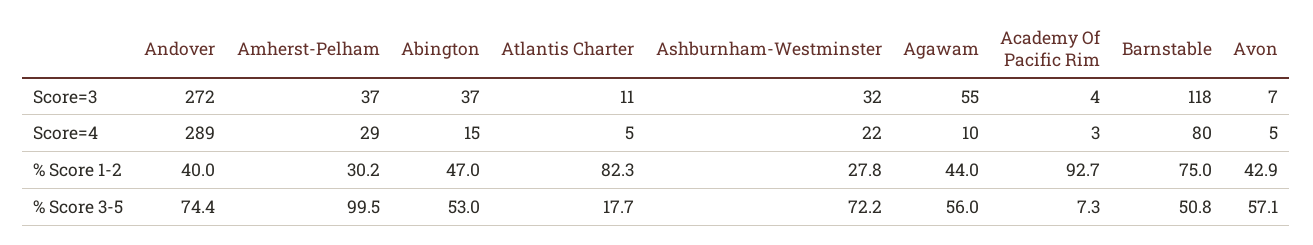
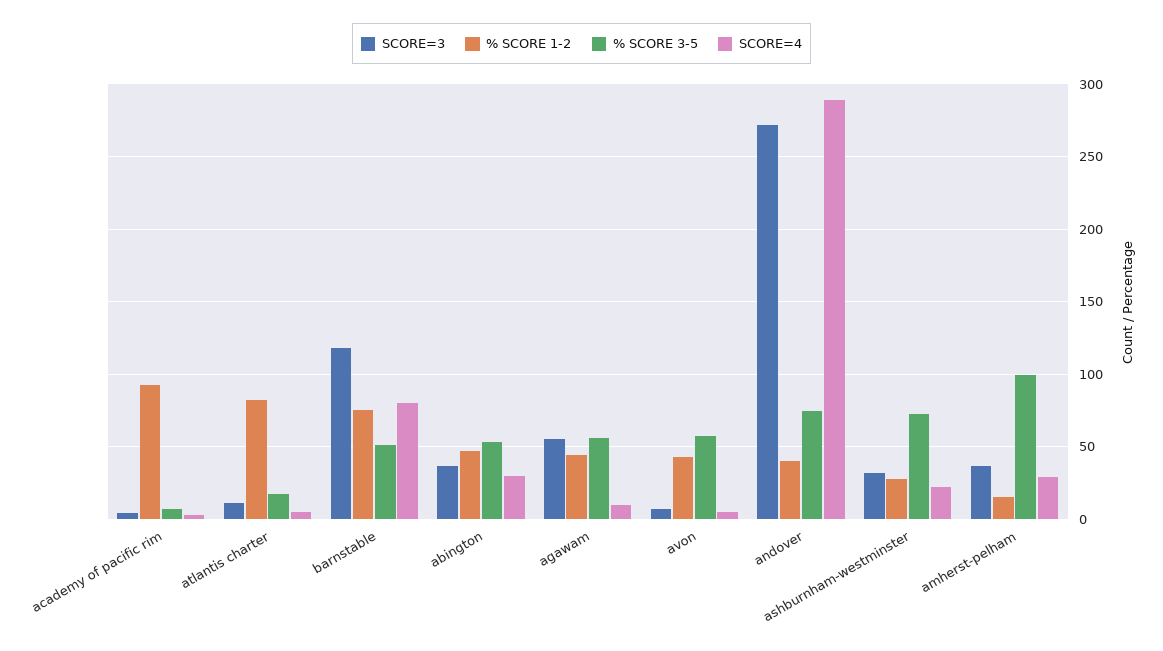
  {
    "Score=3": {
      "Andover": 272,
      "Amherst-Pelham": 37,
      "Abington": 37,
      "Atlantis Charter": 11,
      "Ashburnham-Westminster": 32,
      "Agawam": 55,
      "Academy Of Pacific Rim": 4,
      "Barnstable": 118,
      "Avon": 7
    },
    "Score=4": {
      "Andover": 289,
      "Amherst-Pelham": 29,
-     "Abington": 15,
+     "Abington": 30,
      "Atlantis Charter": 5,
      "Ashburnham-Westminster": 22,
      "Agawam": 10,
      "Academy Of Pacific Rim": 3,
      "Barnstable": 80,
      "Avon": 5
    },
    "% Score 1-2": {
      "Andover": 40,
-     "Amherst-Pelham": 30.2,
+     "Amherst-Pelham": 15,
      "Abington": 47,
      "Atlantis Charter": 82.3,
      "Ashburnham-Westminster": 27.8,
      "Agawam": 44,
      "Academy Of Pacific Rim": 92.7,
      "Barnstable": 75,
      "Avon": 42.9
    },
    "% Score 3-5": {
      "Andover": 74.4,
      "Amherst-Pelham": 99.5,
      "Abington": 53,
      "Atlantis Charter": 17.7,
      "Ashburnham-Westminster": 72.2,
      "Agawam": 56,
      "Academy Of Pacific Rim": 7.3,
      "Barnstable": 50.8,
      "Avon": 57.1
    }
  }

